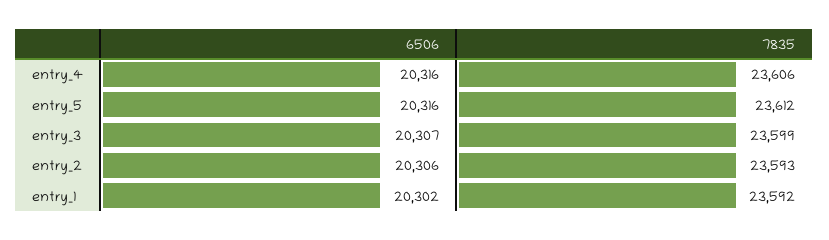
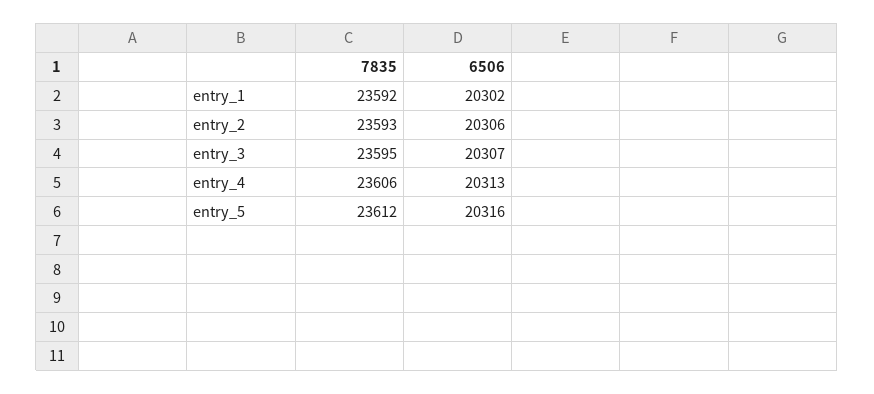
  {
    "6506": {
-     "entry_4": 20316,
+     "entry_4": 20313,
      "entry_5": 20316,
      "entry_3": 20307,
      "entry_2": 20306,
      "entry_1": 20302
    },
    "7835": {
      "entry_4": 23606,
      "entry_5": 23612,
-     "entry_3": 23599,
+     "entry_3": 23595,
      "entry_2": 23593,
      "entry_1": 23592
    }
  }

